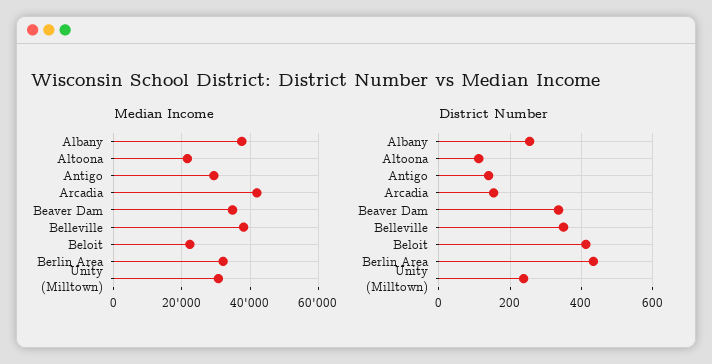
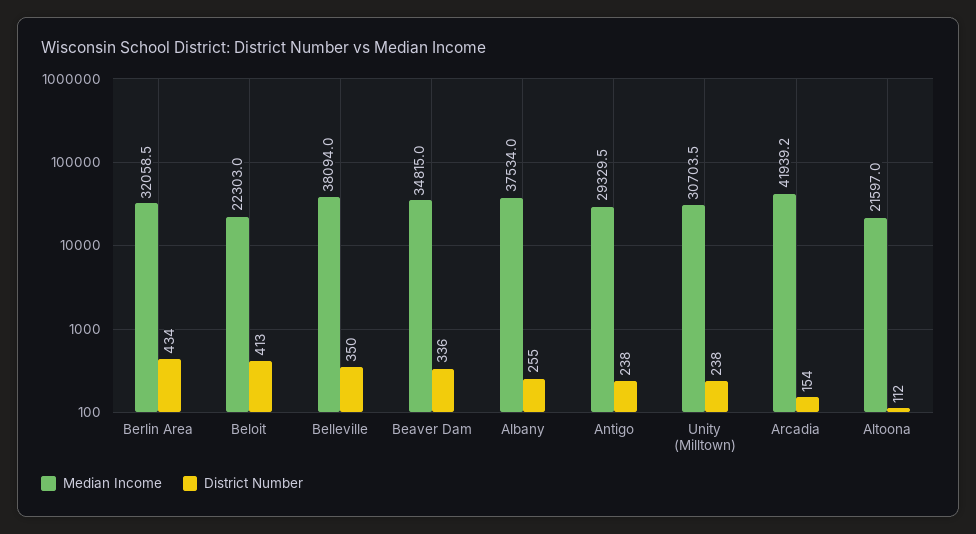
  {
    "Median Income": {
      "Albany": 37534,
      "Altoona": 21597,
      "Antigo": 29329.5,
      "Arcadia": 41939.2,
      "Beaver Dam": 34815,
      "Belleville": 38094,
      "Beloit": 22303,
      "Berlin Area": 32058.5,
      "Unity (Milltown)": 30703.5
    },
    "District Number": {
      "Albany": 255,
      "Altoona": 112,
-     "Antigo": 140,
+     "Antigo": 238,
      "Arcadia": 154,
      "Beaver Dam": 336,
      "Belleville": 350,
      "Beloit": 413,
      "Berlin Area": 434,
      "Unity (Milltown)": 238
    }
  }

